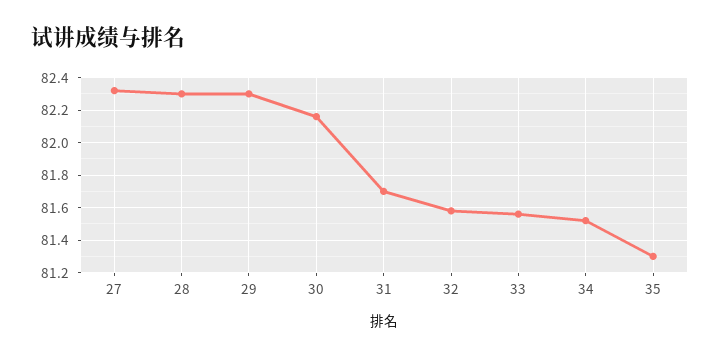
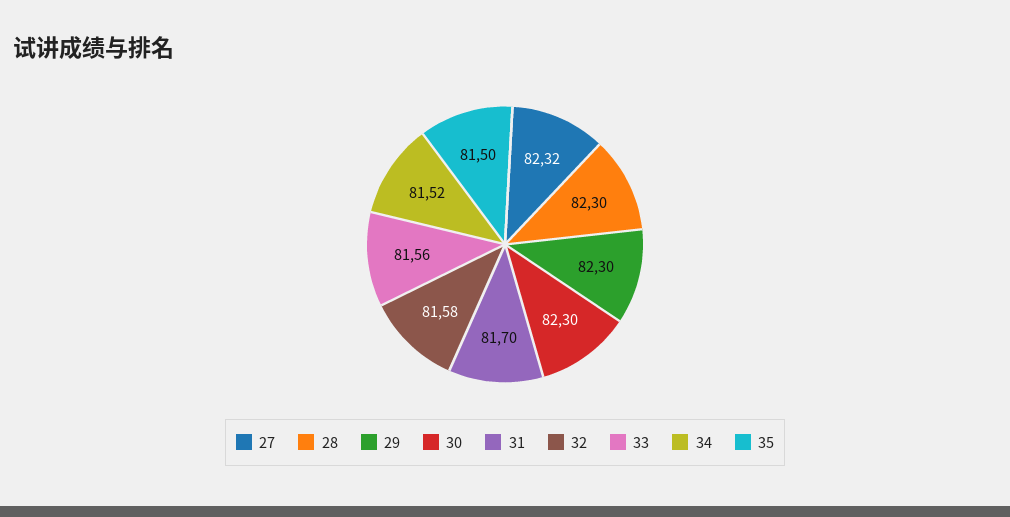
  {
    "27": 82.32,
    "28": 82.3,
    "29": 82.3,
-   "30": 82.15,
+   "30": 82.3,
    "31": 81.7,
    "32": 81.58,
    "33": 81.56,
    "34": 81.52,
-   "35": 81.3
+   "35": 81.5
  }

